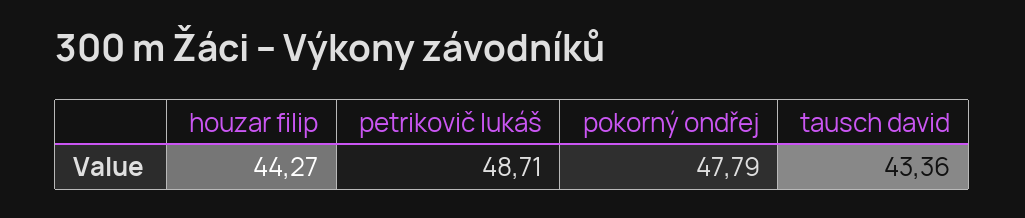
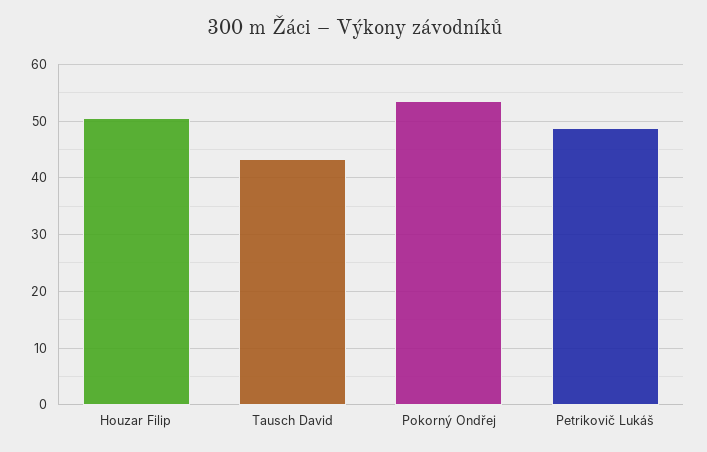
  {
-   "houzar filip": 44.27,
+   "houzar filip": 50,
    "petrikovič lukáš": 48.71,
-   "pokorný ondřej": 47.79,
+   "pokorný ondřej": 54,
    "tausch david": 43.36
  }

